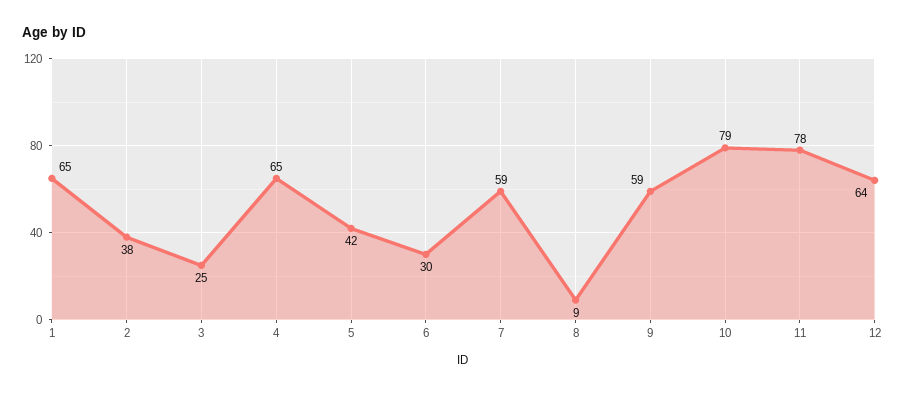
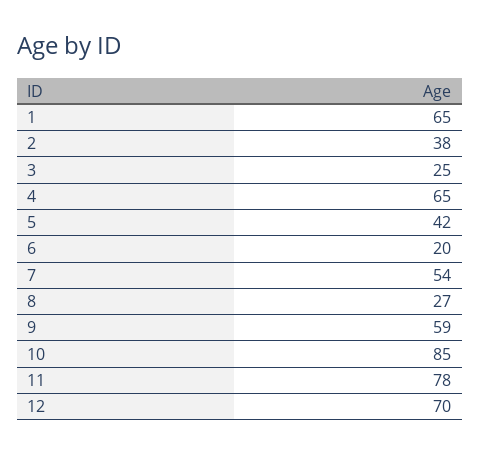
  {
    "1": 65,
    "2": 38,
    "3": 25,
    "4": 65,
    "5": 42,
-   "6": 30,
+   "6": 20,
-   "7": 59,
+   "7": 54,
-   "8": 9,
+   "8": 27,
    "9": 59,
-   "10": 79,
+   "10": 85,
    "11": 78,
-   "12": 64
+   "12": 70
  }

